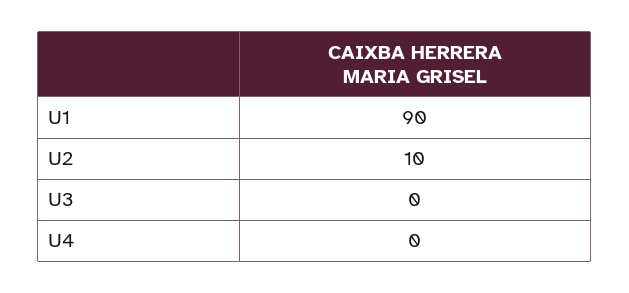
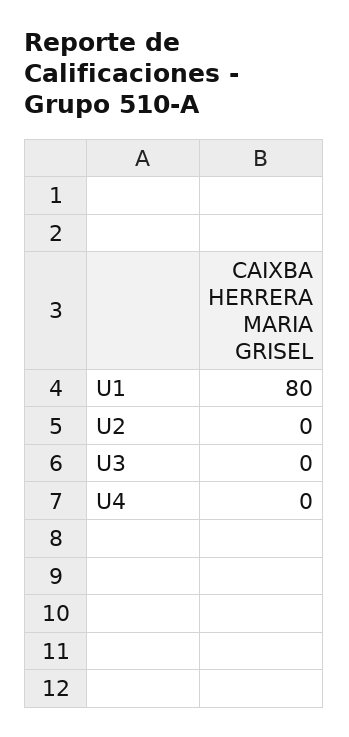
  {
-   "U1": 90,
+   "U1": 80,
-   "U2": 10,
+   "U2": 0,
    "U3": 0,
    "U4": 0
  }

